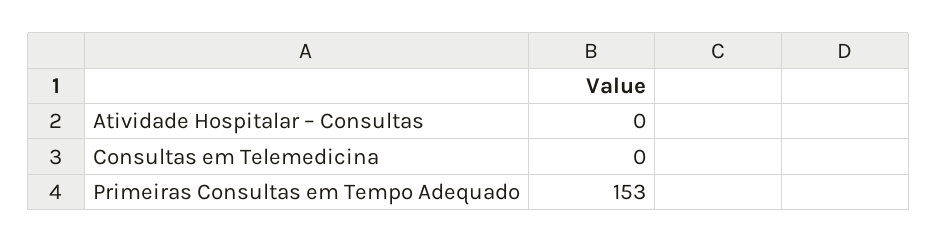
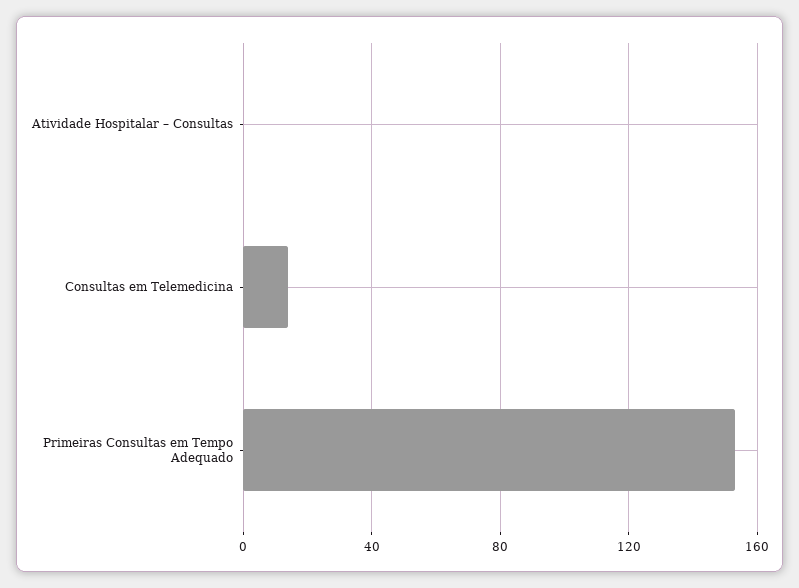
  {
    "Atividade Hospitalar – Consultas": 0,
-   "Consultas em Telemedicina": 0,
+   "Consultas em Telemedicina": 15,
    "Primeiras Consultas em Tempo Adequado": 153
  }

